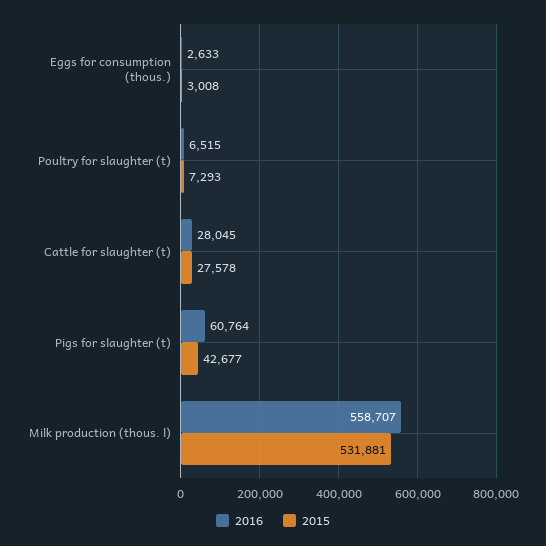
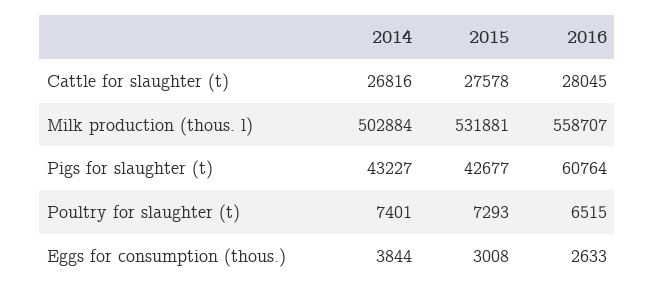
  {
    "2016": {
      "Eggs for consumption (thous.)": 2633,
      "Poultry for slaughter (t)": 6515,
      "Cattle for slaughter (t)": 28045,
      "Pigs for slaughter (t)": 60764,
      "Milk production (thous. l)": 558707
    },
    "2015": {
      "Eggs for consumption (thous.)": 3008,
      "Poultry for slaughter (t)": 7293,
      "Cattle for slaughter (t)": 27578,
      "Pigs for slaughter (t)": 42677,
      "Milk production (thous. l)": 531881
-   }
+   },
+   "2014": {
+     "Cattle for slaughter (t)": 26816,
+     "Milk production (thous. l)": 502884,
+     "Pigs for slaughter (t)": 43227,
+     "Poultry for slaughter (t)": 7401,
+     "Eggs for consumption (thous.)": 3844
+   }
  }

